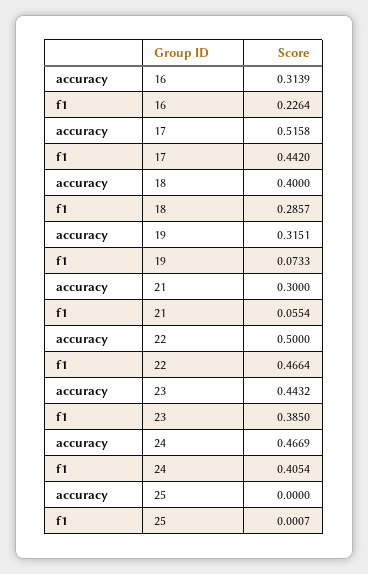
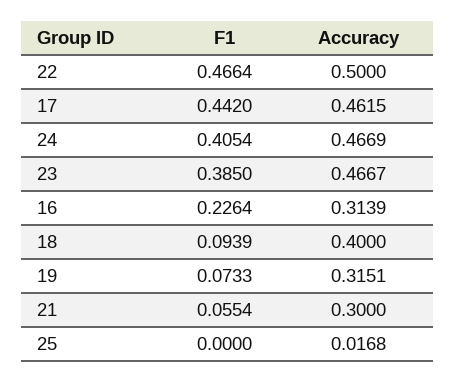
  {
    "accuracy": {
      "16": 0.3139,
-     "17": 0.5158,
+     "17": 0.4615,
      "18": 0.4,
      "19": 0.3151,
      "21": 0.3,
      "22": 0.5,
-     "23": 0.4432,
+     "23": 0.4667,
      "24": 0.4669,
-     "25": 0
+     "25": 0.0168
    },
    "f1": {
      "16": 0.2264,
      "17": 0.442,
-     "18": 0.2857,
+     "18": 0.0939,
      "19": 0.0733,
      "21": 0.0554,
      "22": 0.4664,
      "23": 0.385,
      "24": 0.4054,
-     "25": 0.0007
+     "25": 0
    }
  }

